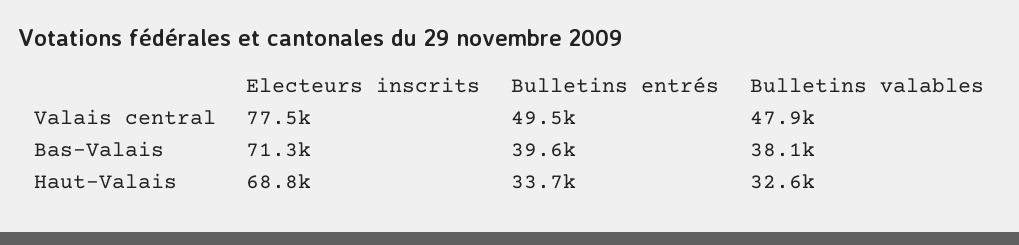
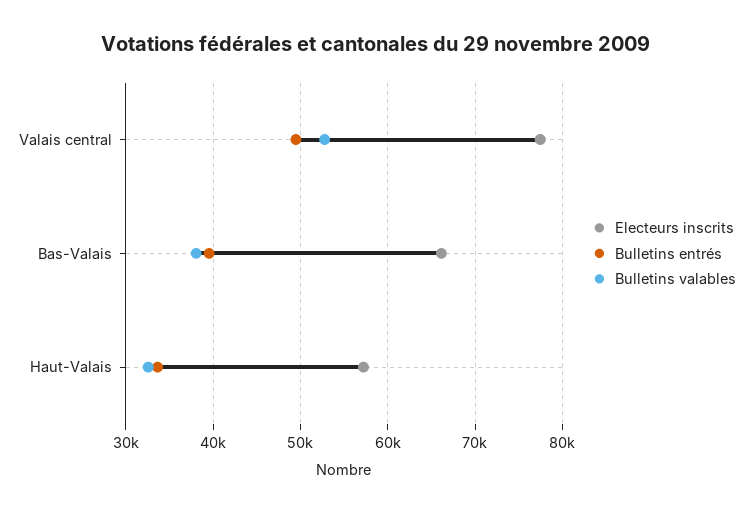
  {
    "Electeurs inscrits": {
      "Valais central": 77500,
-     "Bas-Valais": 71300,
+     "Bas-Valais": 66000,
-     "Haut-Valais": 68800
+     "Haut-Valais": 57000
    },
    "Bulletins entrés": {
      "Valais central": 49500,
      "Bas-Valais": 39600,
      "Haut-Valais": 33700
    },
    "Bulletins valables": {
-     "Valais central": 47900,
+     "Valais central": 53000,
      "Bas-Valais": 38100,
      "Haut-Valais": 32600
    }
  }

